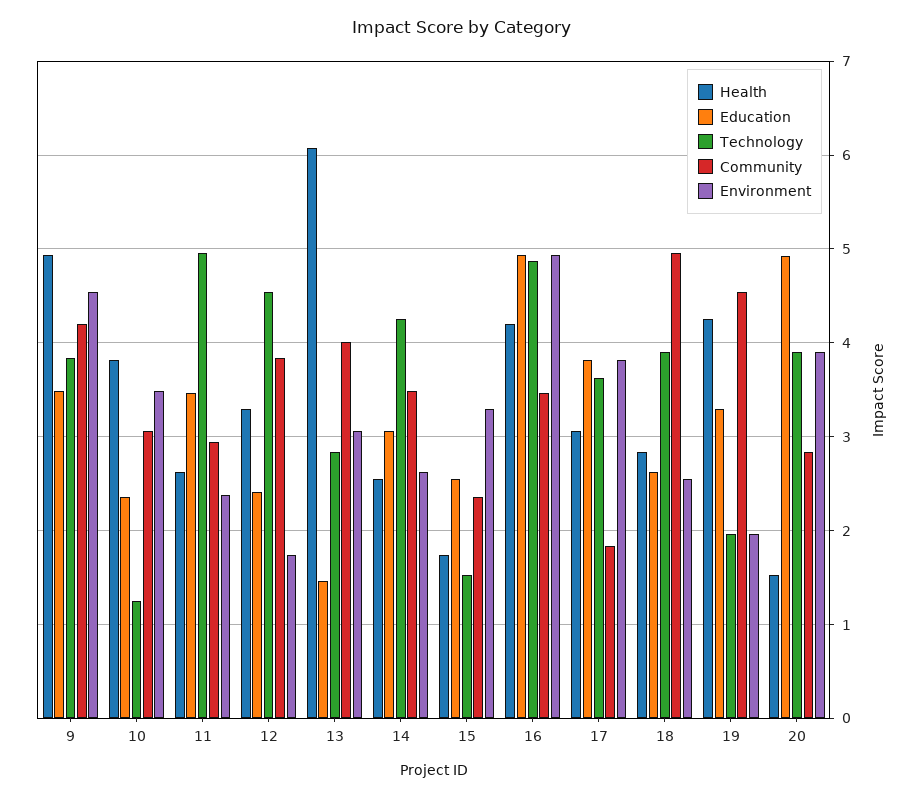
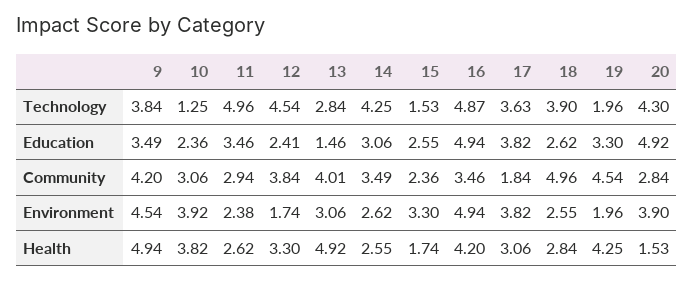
  {
    "Health": {
      "9": 4.94,
      "10": 3.82,
      "11": 2.62,
      "12": 3.3,
-     "13": 6.1,
+     "13": 4.92,
      "14": 2.55,
      "15": 1.74,
      "16": 4.2,
      "17": 3.06,
      "18": 2.84,
      "19": 4.25,
      "20": 1.53
    },
    "Education": {
      "9": 3.49,
      "10": 2.36,
      "11": 3.46,
      "12": 2.41,
      "13": 1.46,
      "14": 3.06,
      "15": 2.55,
      "16": 4.94,
      "17": 3.82,
      "18": 2.62,
      "19": 3.3,
      "20": 4.92
    },
    "Technology": {
      "9": 3.84,
      "10": 1.25,
      "11": 4.96,
      "12": 4.54,
      "13": 2.84,
      "14": 4.25,
      "15": 1.53,
      "16": 4.87,
      "17": 3.63,
      "18": 3.9,
      "19": 1.96,
-     "20": 3.9
+     "20": 4.3
    },
    "Community": {
      "9": 4.2,
      "10": 3.06,
      "11": 2.94,
      "12": 3.84,
      "13": 4.01,
      "14": 3.49,
      "15": 2.36,
      "16": 3.46,
      "17": 1.84,
      "18": 4.96,
      "19": 4.54,
      "20": 2.84
    },
    "Environment": {
      "9": 4.54,
-     "10": 3.5,
+     "10": 3.92,
      "11": 2.38,
      "12": 1.74,
      "13": 3.06,
      "14": 2.62,
      "15": 3.3,
      "16": 4.94,
      "17": 3.82,
      "18": 2.55,
      "19": 1.96,
      "20": 3.9
    }
  }

